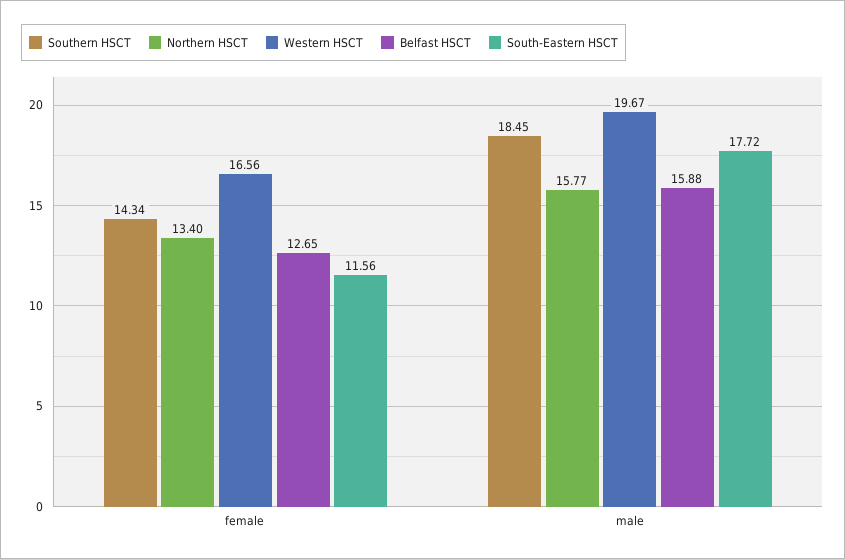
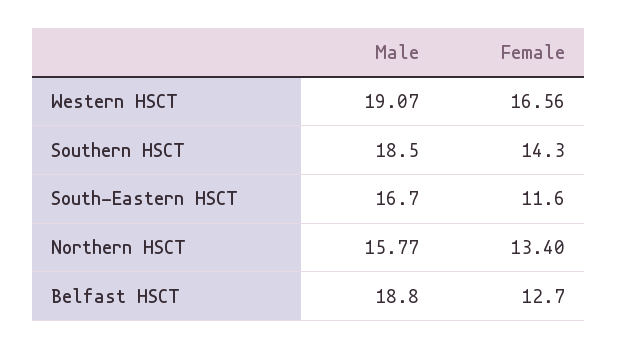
  {
    "Southern HSCT": {
      "female": 14.34,
      "male": 18.45
    },
    "Northern HSCT": {
      "female": 13.4,
      "male": 15.77
    },
    "Western HSCT": {
      "female": 16.56,
-     "male": 19.67
+     "male": 19.07
    },
    "Belfast HSCT": {
      "female": 12.65,
-     "male": 15.88
+     "male": 18.8
    },
    "South-Eastern HSCT": {
      "female": 11.56,
-     "male": 17.72
+     "male": 16.7
    }
  }

